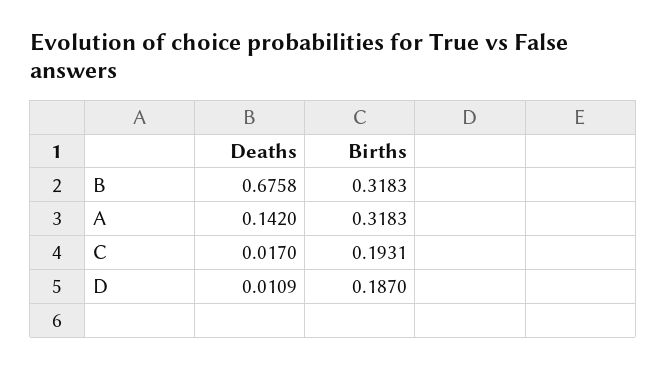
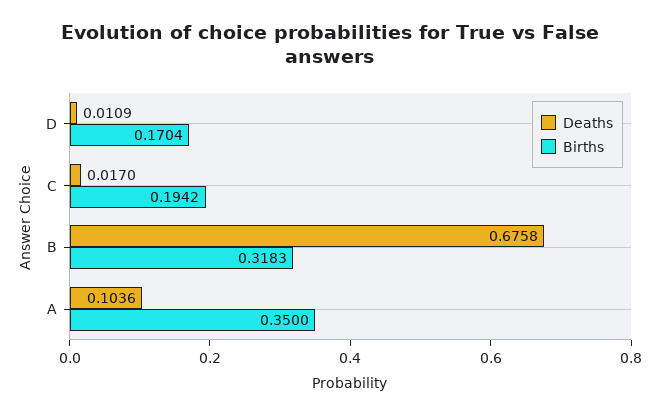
  {
    "Deaths": {
      "B": 0.6758,
-     "A": 0.142,
+     "A": 0.1036,
      "C": 0.017,
      "D": 0.0109
    },
    "Births": {
      "B": 0.3183,
-     "A": 0.3183,
+     "A": 0.35,
-     "C": 0.1931,
+     "C": 0.1942,
-     "D": 0.187
+     "D": 0.1704
    }
  }

